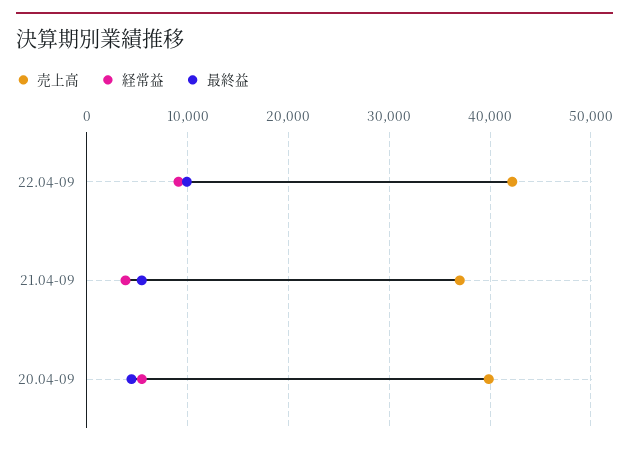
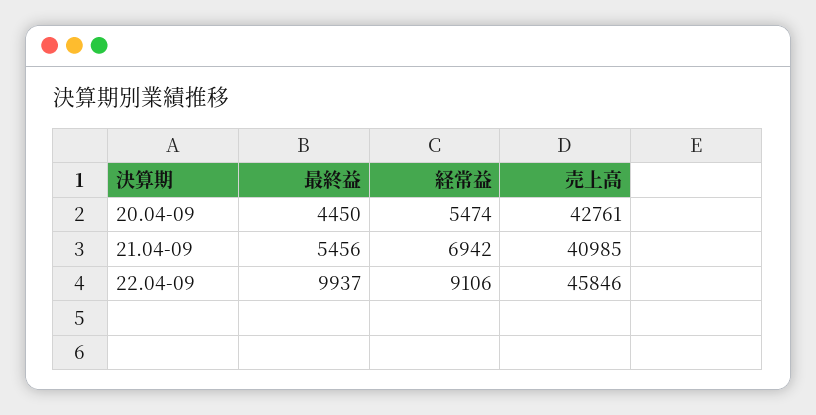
  {
    "売上高": {
-     "22.04-09": 42000,
+     "22.04-09": 45846,
-     "21.04-09": 37000,
+     "21.04-09": 40985,
-     "20.04-09": 40000
+     "20.04-09": 42761
    },
    "経常益": {
      "22.04-09": 9106,
-     "21.04-09": 4000,
+     "21.04-09": 6942,
      "20.04-09": 5474
    },
    "最終益": {
      "22.04-09": 9937,
      "21.04-09": 5456,
      "20.04-09": 4450
    }
  }

